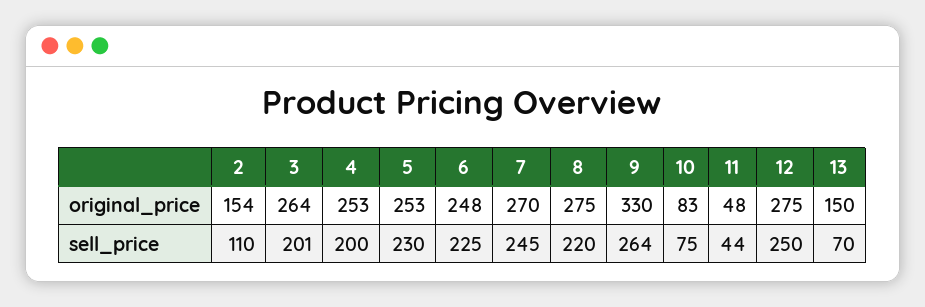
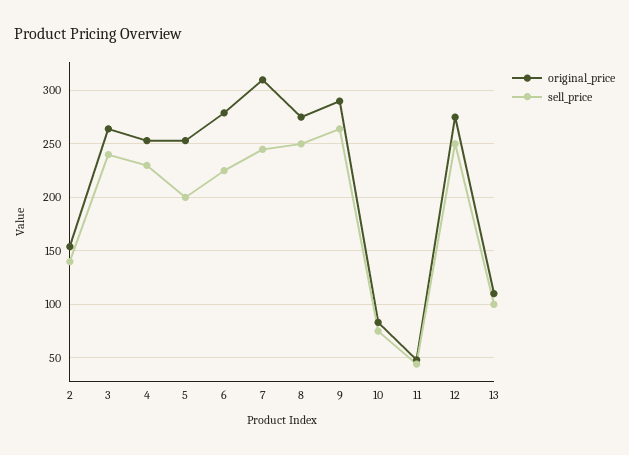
  {
    "original_price": {
      "2": 154,
      "3": 264,
      "4": 253,
      "5": 253,
-     "6": 248,
+     "6": 280,
-     "7": 270,
+     "7": 310,
      "8": 275,
-     "9": 330,
+     "9": 290,
      "10": 83,
      "11": 48,
      "12": 275,
-     "13": 150
+     "13": 110
    },
    "sell_price": {
-     "2": 110,
+     "2": 140,
-     "3": 201,
+     "3": 240,
-     "4": 200,
+     "4": 230,
-     "5": 230,
+     "5": 200,
      "6": 225,
      "7": 245,
-     "8": 220,
+     "8": 250,
      "9": 264,
      "10": 75,
      "11": 44,
      "12": 250,
-     "13": 70
+     "13": 100
    }
  }

